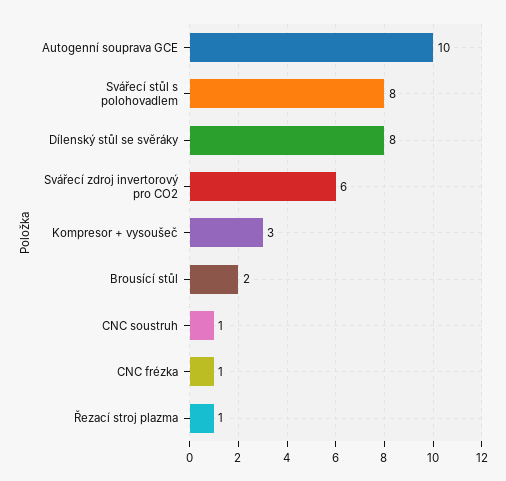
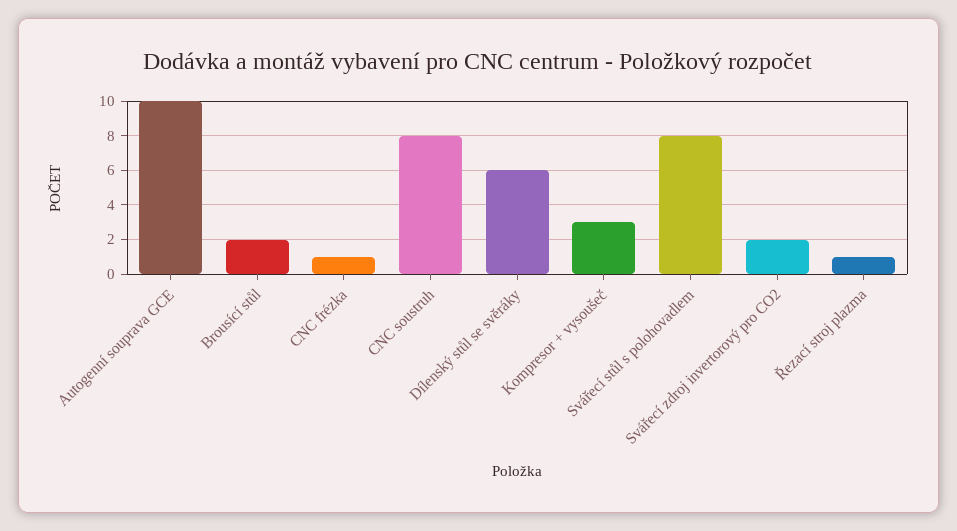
  {
    "Autogenní souprava GCE": 10,
    "Svářecí stůl s polohovadlem": 8,
-   "Dílenský stůl se svěráky": 8,
+   "Dílenský stůl se svěráky": 6,
-   "Svářecí zdroj invertorový pro CO2": 6,
+   "Svářecí zdroj invertorový pro CO2": 2,
    "Kompresor + vysoušeč": 3,
    "Brousící stůl": 2,
-   "CNC soustruh": 1,
+   "CNC soustruh": 8,
    "CNC frézka": 1,
    "Řezací stroj plazma": 1
  }

